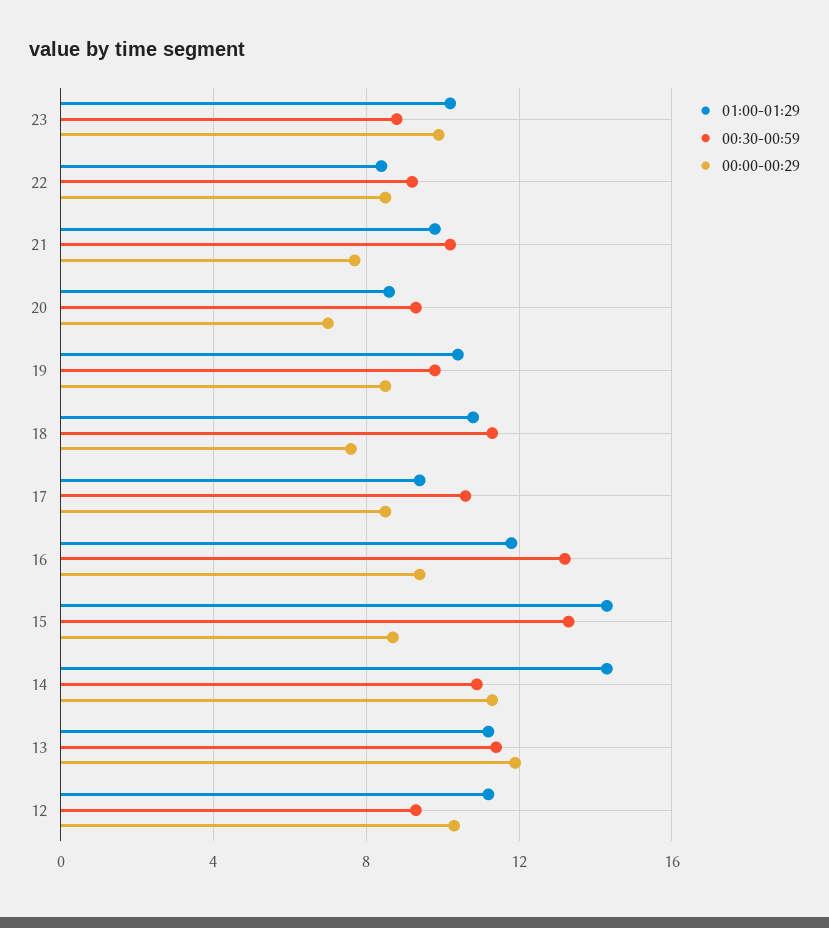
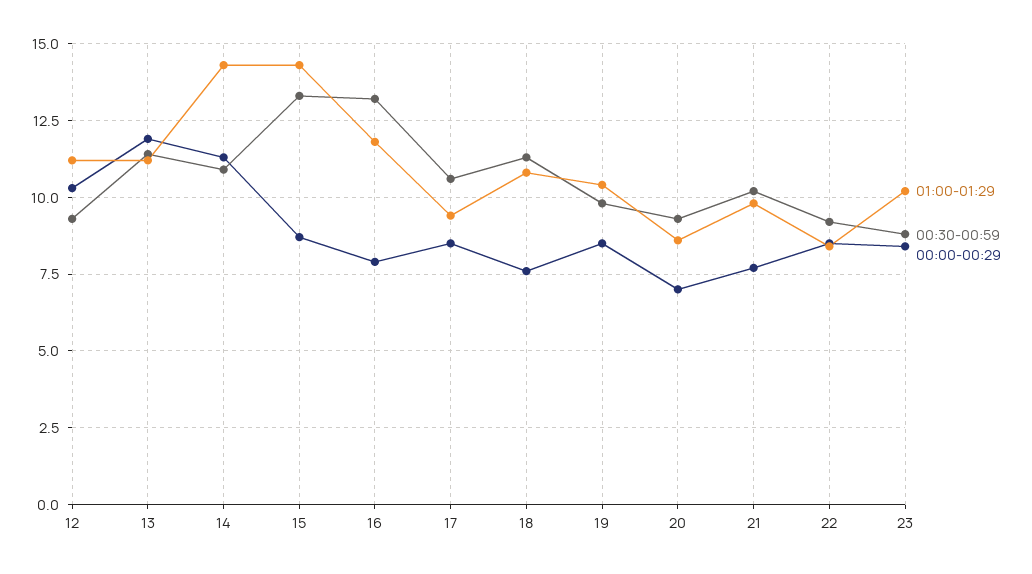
  {
    "01:00-01:29": {
      "23": 10,
      "22": 8.5,
      "21": 10,
      "20": 8.5,
      "19": 10.5,
      "18": 11,
      "17": 9.5,
      "16": 12,
      "15": 14.5,
      "14": 14.5,
      "13": 11,
      "12": 11
    },
    "00:30-00:59": {
      "23": 9,
      "22": 9,
      "21": 10,
      "20": 9.5,
      "19": 10,
      "18": 11.5,
      "17": 10.5,
      "16": 13,
      "15": 13.5,
      "14": 11,
      "13": 11.5,
      "12": 9.5
    },
    "00:00-00:29": {
-     "23": 10,
+     "23": 8.5,
      "22": 8.5,
      "21": 7.5,
      "20": 7,
      "19": 8.5,
      "18": 7.5,
      "17": 8.5,
-     "16": 9.5,
+     "16": 8,
      "15": 8.5,
      "14": 11.5,
      "13": 12,
      "12": 10.5
    }
  }

